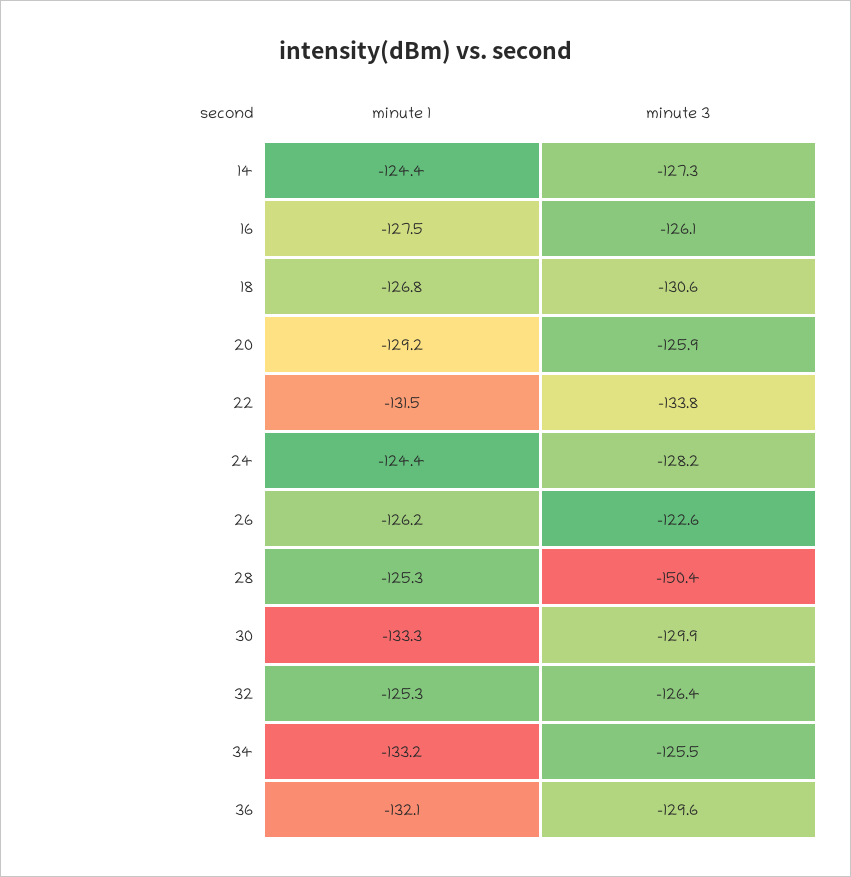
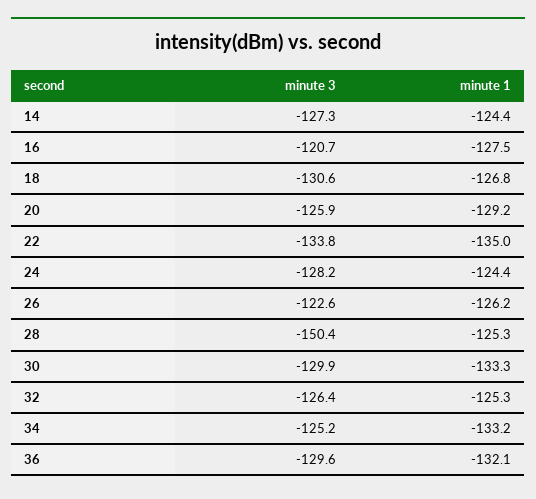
  {
    "minute 1": {
      "14": -124.4,
      "16": -127.5,
      "18": -126.8,
      "20": -129.2,
-     "22": -131.5,
+     "22": -135,
      "24": -124.4,
      "26": -126.2,
      "28": -125.3,
      "30": -133.3,
      "32": -125.3,
      "34": -133.2,
      "36": -132.1
    },
    "minute 3": {
      "14": -127.3,
-     "16": -126.1,
+     "16": -120.7,
      "18": -130.6,
      "20": -125.9,
      "22": -133.8,
      "24": -128.2,
      "26": -122.6,
      "28": -150.4,
      "30": -129.9,
      "32": -126.4,
-     "34": -125.5,
+     "34": -125.2,
      "36": -129.6
    }
  }

